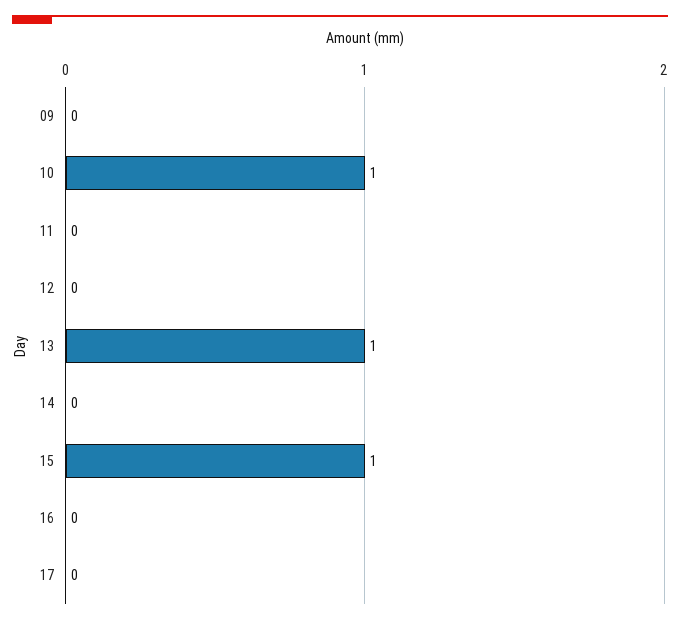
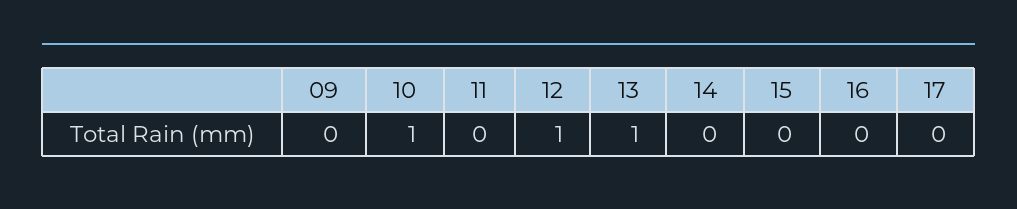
  {
    "09": 0,
    "10": 1,
    "11": 0,
-   "12": 0,
+   "12": 1,
    "13": 1,
    "14": 0,
-   "15": 1,
+   "15": 0,
    "16": 0,
    "17": 0
  }

